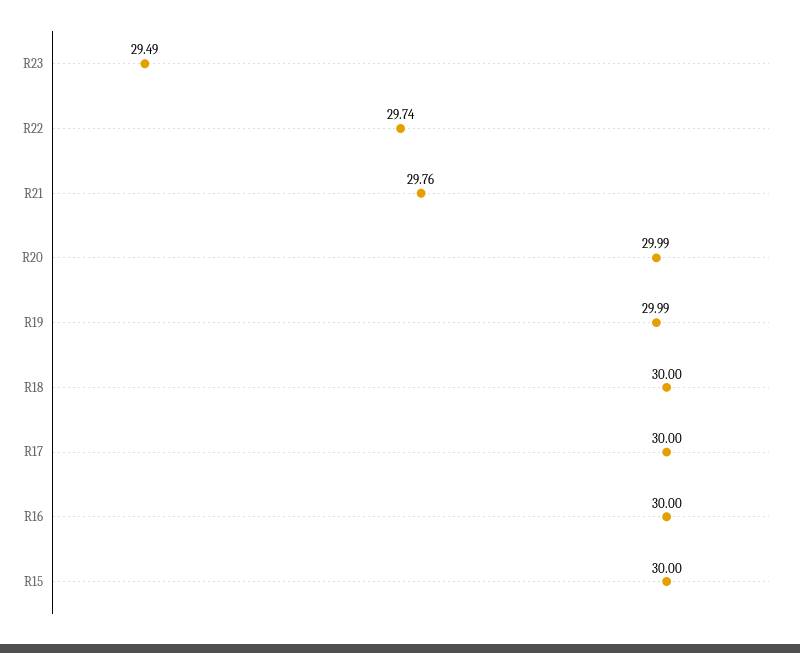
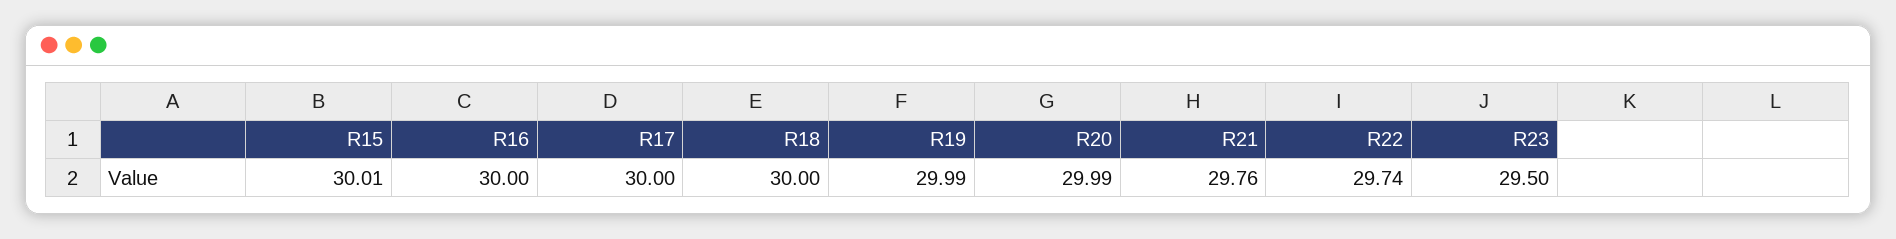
  {
-   "R23": 29.49,
+   "R23": 29.5,
    "R22": 29.74,
    "R21": 29.76,
    "R20": 29.99,
    "R19": 29.99,
    "R18": 30,
    "R17": 30,
    "R16": 30,
-   "R15": 30
+   "R15": 30.01
  }

